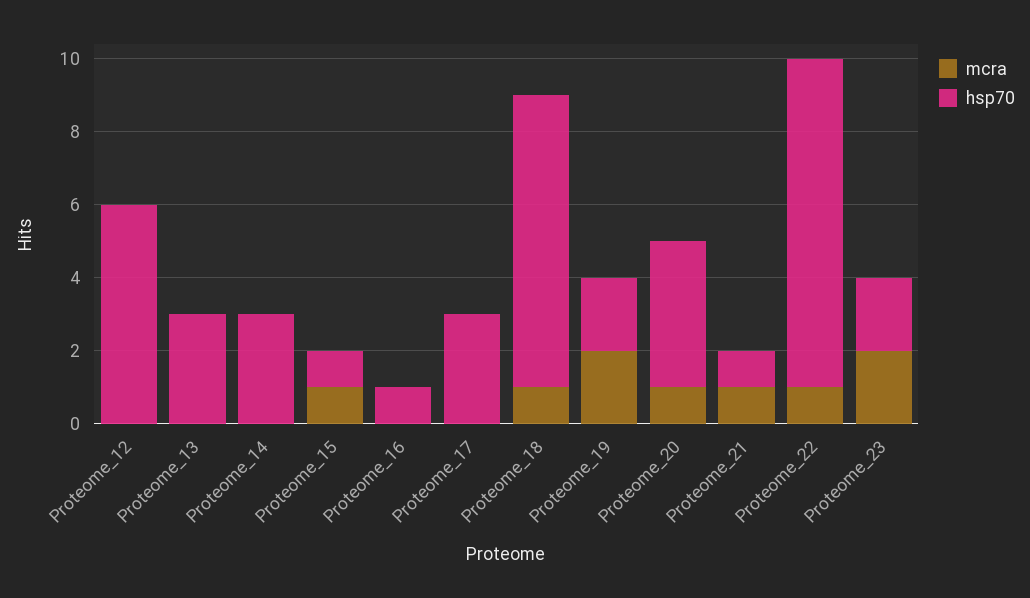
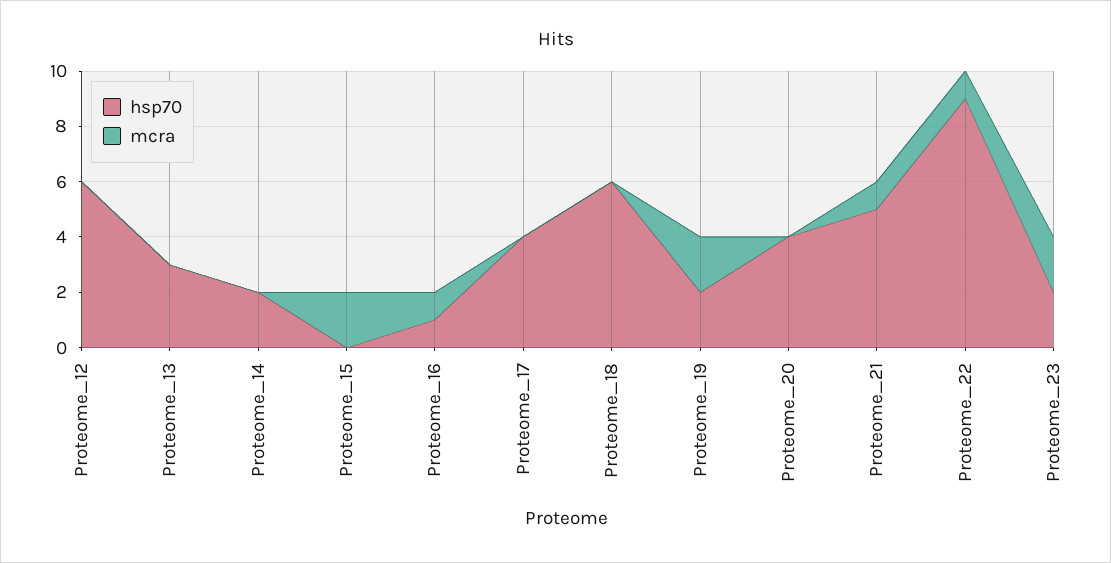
  {
    "mcra": {
      "Proteome_12": 0,
      "Proteome_13": 0,
      "Proteome_14": 0,
-     "Proteome_15": 1,
+     "Proteome_15": 2,
-     "Proteome_16": 0,
+     "Proteome_16": 1,
      "Proteome_17": 0,
-     "Proteome_18": 1,
+     "Proteome_18": 0,
      "Proteome_19": 2,
-     "Proteome_20": 1,
+     "Proteome_20": 0,
      "Proteome_21": 1,
      "Proteome_22": 1,
      "Proteome_23": 2
    },
    "hsp70": {
      "Proteome_12": 6,
      "Proteome_13": 3,
-     "Proteome_14": 3,
+     "Proteome_14": 2,
-     "Proteome_15": 1,
+     "Proteome_15": 0,
      "Proteome_16": 1,
-     "Proteome_17": 3,
+     "Proteome_17": 4,
-     "Proteome_18": 8,
+     "Proteome_18": 6,
      "Proteome_19": 2,
      "Proteome_20": 4,
-     "Proteome_21": 1,
+     "Proteome_21": 5,
      "Proteome_22": 9,
      "Proteome_23": 2
    }
  }

